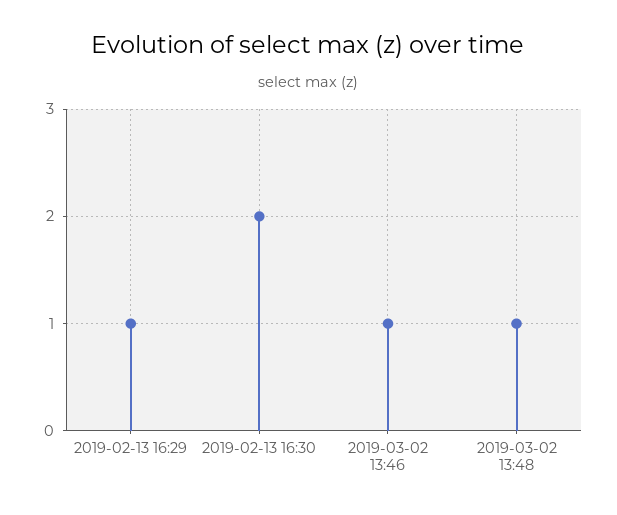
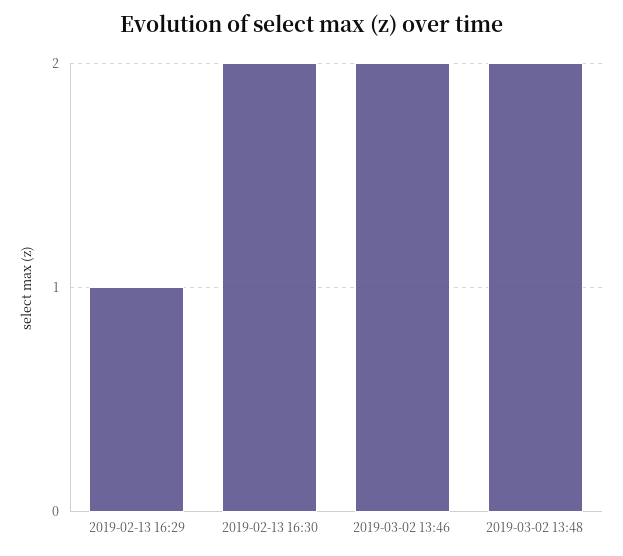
  {
    "2019-02-13 16:29": 1,
    "2019-02-13 16:30": 2,
-   "2019-03-02 13:46": 1,
+   "2019-03-02 13:46": 2,
-   "2019-03-02 13:48": 1
+   "2019-03-02 13:48": 2
  }

